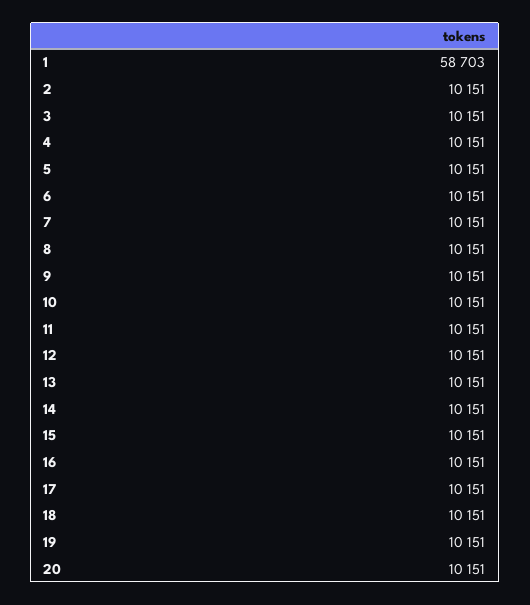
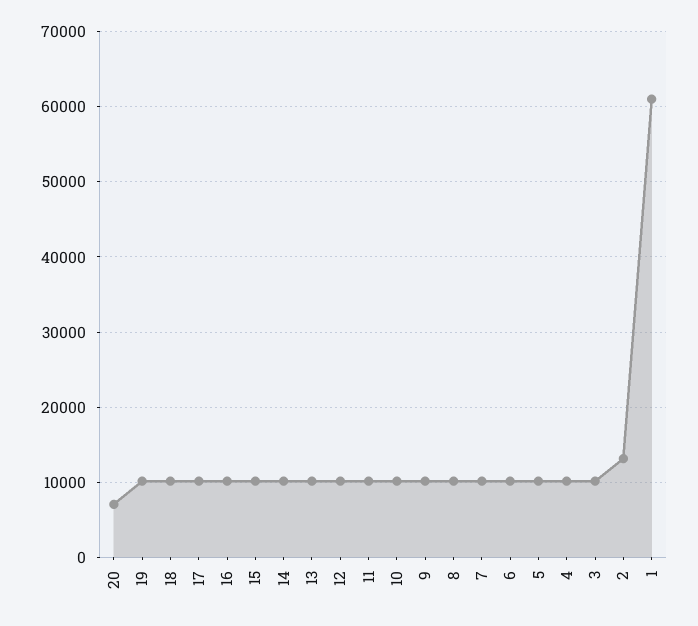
  {
-   "1": 58703,
+   "1": 61000,
-   "2": 10151,
+   "2": 13000,
    "3": 10151,
    "4": 10151,
    "5": 10151,
    "6": 10151,
    "7": 10151,
    "8": 10151,
    "9": 10151,
    "10": 10151,
    "11": 10151,
    "12": 10151,
    "13": 10151,
    "14": 10151,
    "15": 10151,
    "16": 10151,
    "17": 10151,
    "18": 10151,
    "19": 10151,
-   "20": 10151
+   "20": 7000
  }

